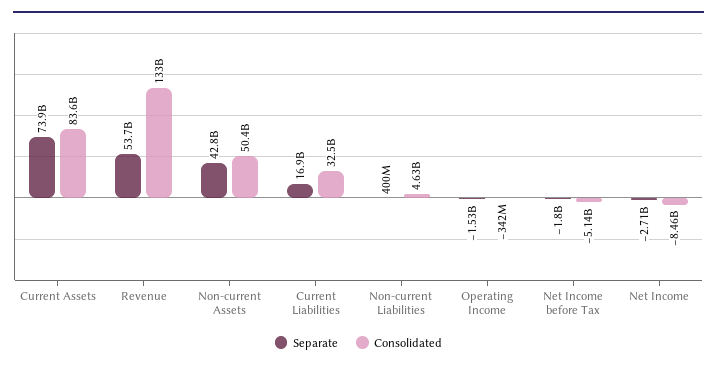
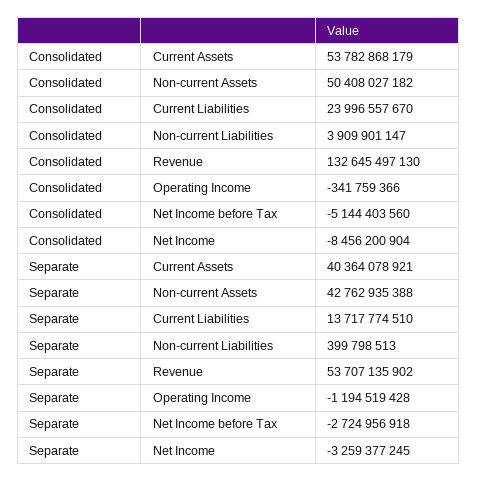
  {
    "Separate": {
-     "Current Assets": 73900000000,
+     "Current Assets": 40364078921,
      "Revenue": 53707135902,
      "Non-current Assets": 42762935388,
-     "Current Liabilities": 16900000000,
+     "Current Liabilities": 13717774510,
      "Non-current Liabilities": 399798513,
-     "Operating Income": -1530000000,
+     "Operating Income": -1194519428,
-     "Net Income before Tax": -1800000000,
+     "Net Income before Tax": -2724956918,
-     "Net Income": -2710000000
+     "Net Income": -3259377245
    },
    "Consolidated": {
-     "Current Assets": 83600000000,
+     "Current Assets": 53782868179,
      "Revenue": 132645497130,
      "Non-current Assets": 50408027182,
-     "Current Liabilities": 32500000000,
+     "Current Liabilities": 23996557670,
-     "Non-current Liabilities": 4630000000,
+     "Non-current Liabilities": 3909901147,
      "Operating Income": -341759366,
      "Net Income before Tax": -5144403560,
      "Net Income": -8456200904
    }
  }

